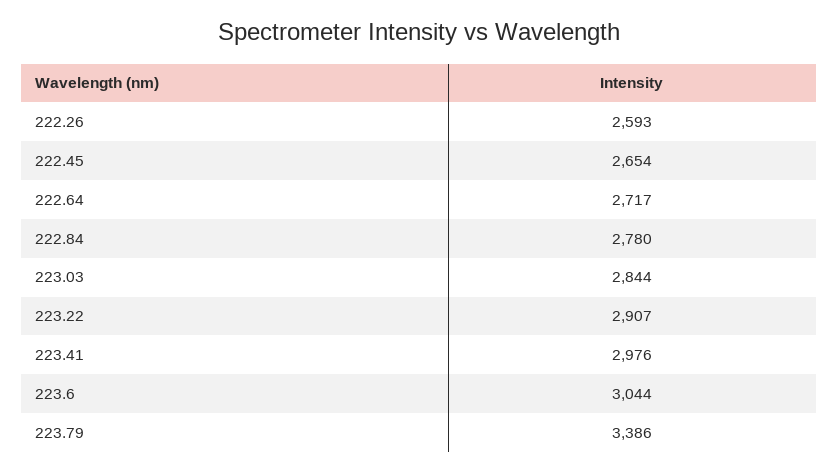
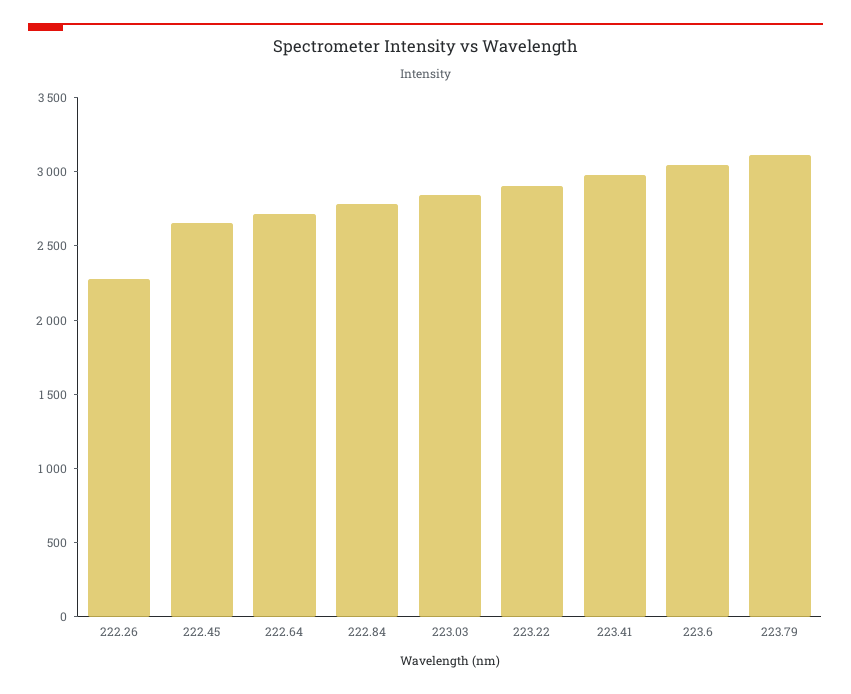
  {
-   "222.26": 2593,
+   "222.26": 2300,
    "222.45": 2654,
    "222.64": 2717,
    "222.84": 2780,
    "223.03": 2844,
    "223.22": 2907,
    "223.41": 2976,
    "223.6": 3044,
-   "223.79": 3386
+   "223.79": 3100
  }

